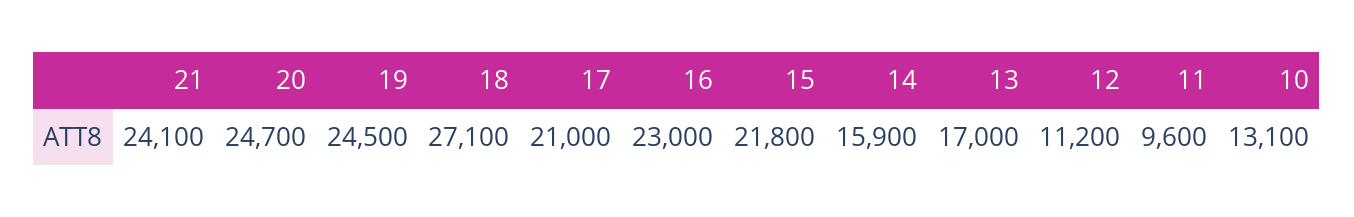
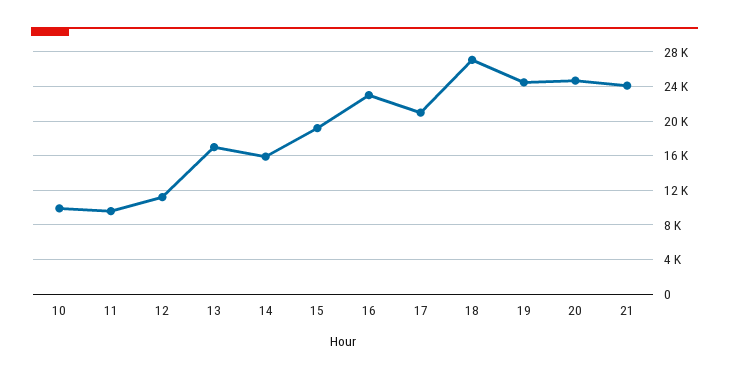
  {
    "21": 24100,
    "20": 24700,
    "19": 24500,
    "18": 27100,
    "17": 21000,
    "16": 23000,
-   "15": 21800,
+   "15": 19000,
    "14": 15900,
    "13": 17000,
    "12": 11200,
    "11": 9600,
-   "10": 13100
+   "10": 10000
  }

